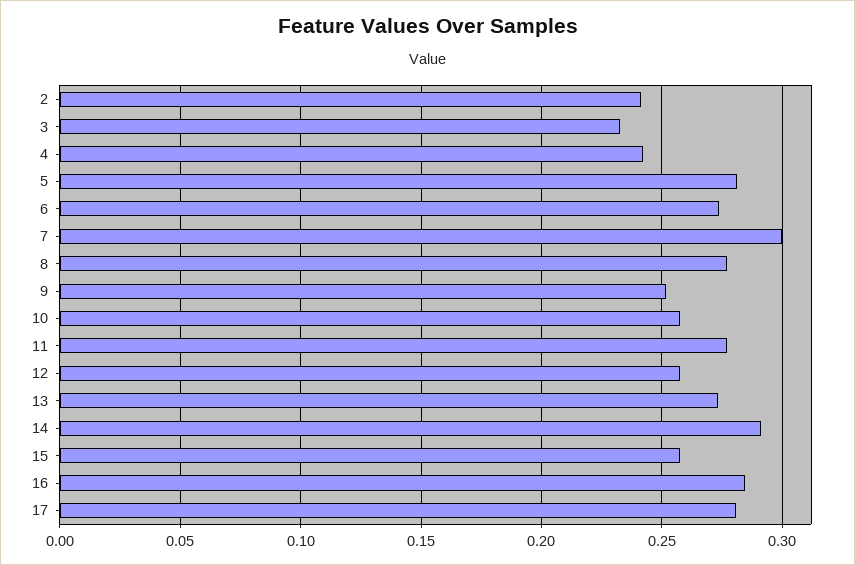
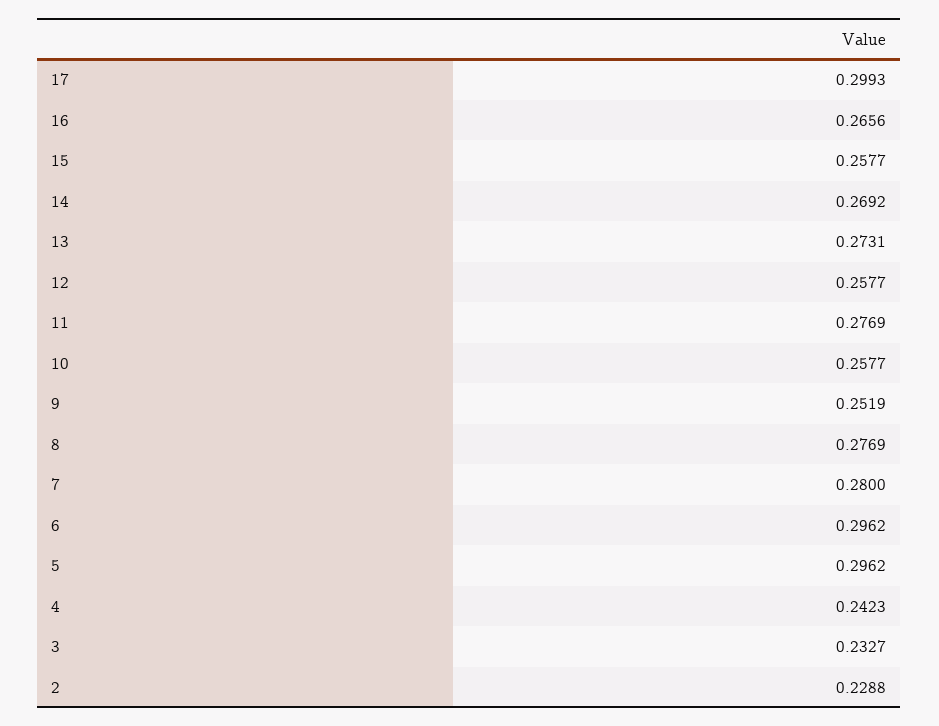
  {
-   "2": 0.24,
+   "2": 0.2288,
    "3": 0.2327,
    "4": 0.2423,
-   "5": 0.28,
+   "5": 0.2962,
-   "6": 0.275,
+   "6": 0.2962,
-   "7": 0.3,
+   "7": 0.28,
    "8": 0.2769,
    "9": 0.2519,
    "10": 0.2577,
    "11": 0.2769,
    "12": 0.2577,
    "13": 0.2731,
-   "14": 0.29,
+   "14": 0.2692,
    "15": 0.2577,
-   "16": 0.285,
+   "16": 0.2656,
-   "17": 0.28
+   "17": 0.2993
  }

